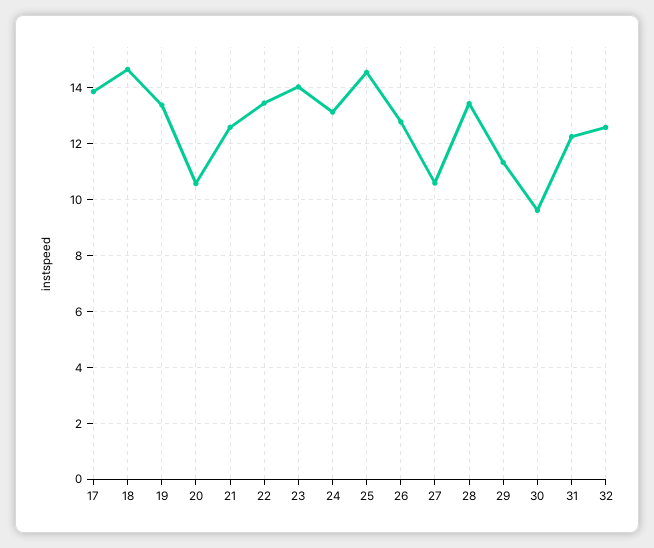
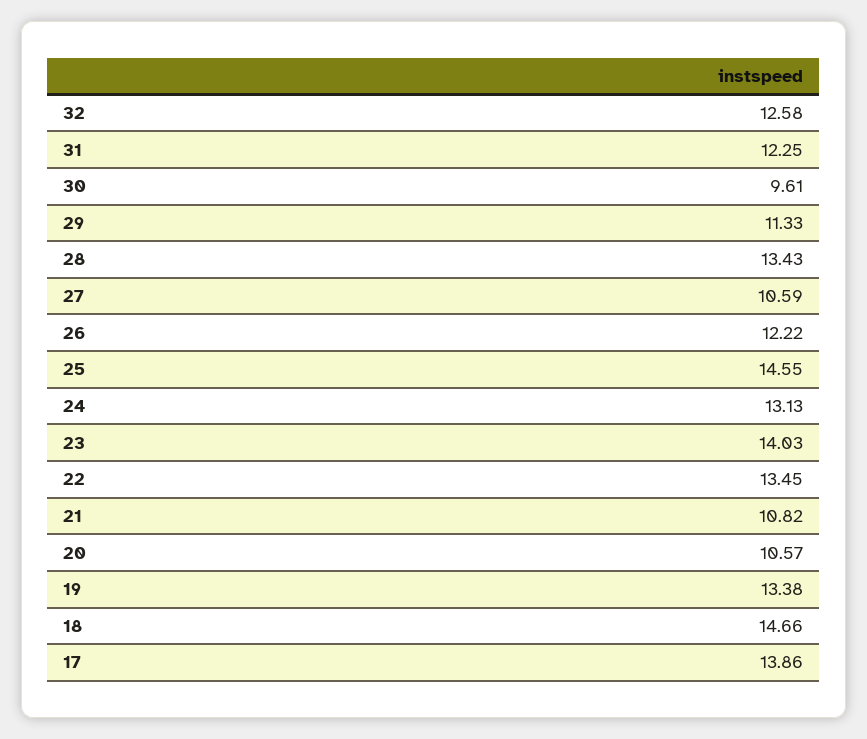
  {
    "17": 13.86,
    "18": 14.66,
    "19": 13.38,
    "20": 10.57,
-   "21": 12.5,
+   "21": 10.82,
    "22": 13.45,
    "23": 14.03,
    "24": 13.13,
    "25": 14.55,
-   "26": 12.75,
+   "26": 12.22,
    "27": 10.59,
    "28": 13.43,
    "29": 11.33,
    "30": 9.61,
    "31": 12.25,
    "32": 12.58
  }

